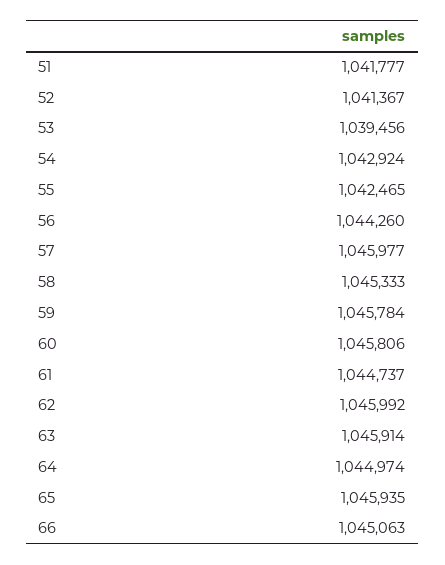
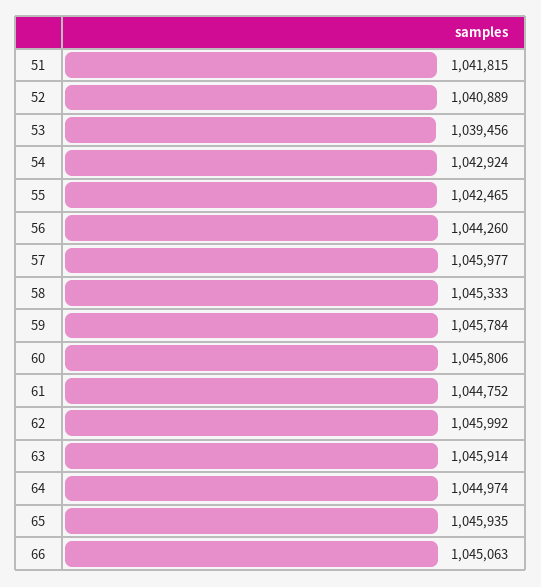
  {
-   "51": 1041777,
+   "51": 1041815,
-   "52": 1041367,
+   "52": 1040889,
    "53": 1039456,
    "54": 1042924,
    "55": 1042465,
    "56": 1044260,
    "57": 1045977,
    "58": 1045333,
    "59": 1045784,
    "60": 1045806,
-   "61": 1044737,
+   "61": 1044752,
    "62": 1045992,
    "63": 1045914,
    "64": 1044974,
    "65": 1045935,
    "66": 1045063
  }

